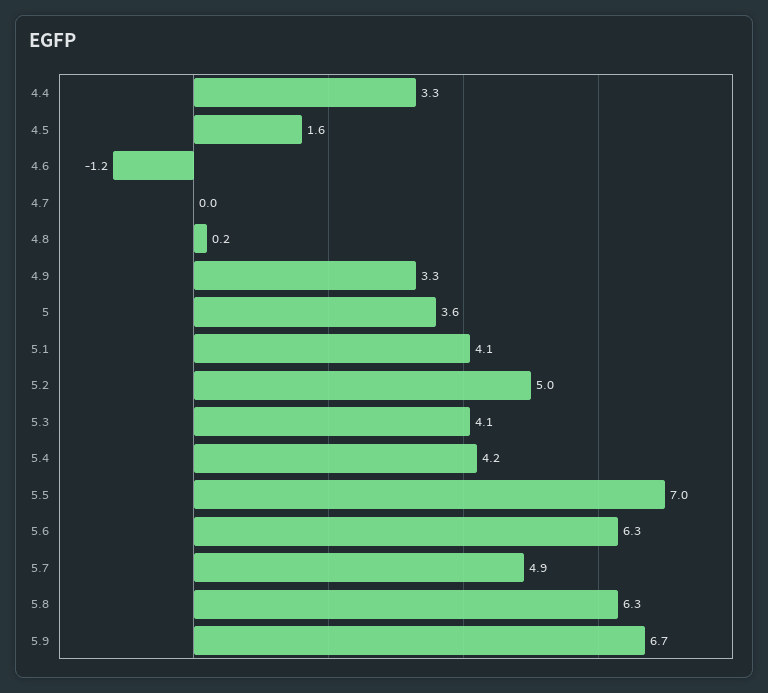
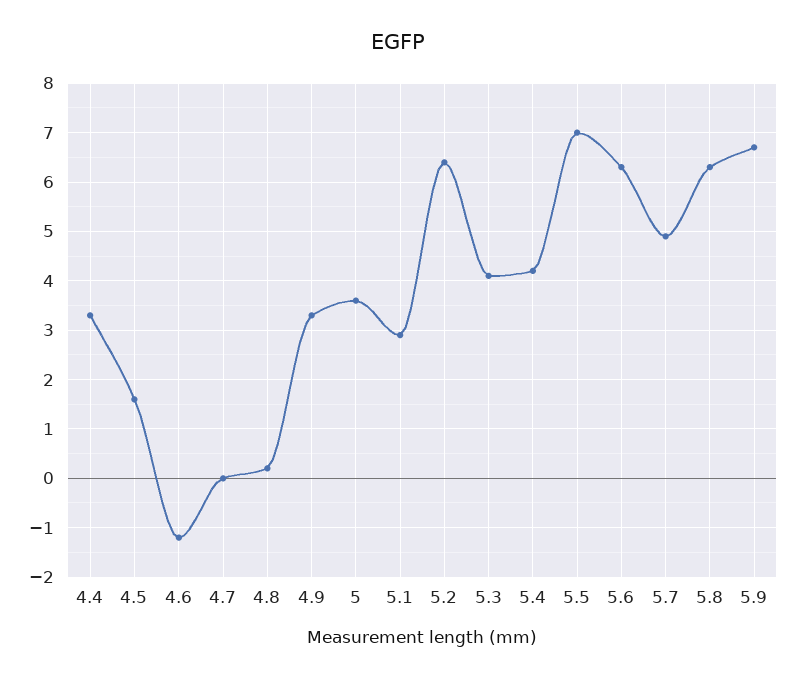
  {
    "4.4": 3.3,
    "4.5": 1.6,
    "4.6": -1.2,
    "4.7": 0,
    "4.8": 0.2,
    "4.9": 3.3,
    "5": 3.6,
-   "5.1": 4.1,
+   "5.1": 3,
-   "5.2": 5,
+   "5.2": 6.5,
    "5.3": 4.1,
    "5.4": 4.2,
    "5.5": 7,
    "5.6": 6.3,
    "5.7": 4.9,
    "5.8": 6.3,
    "5.9": 6.7
  }

